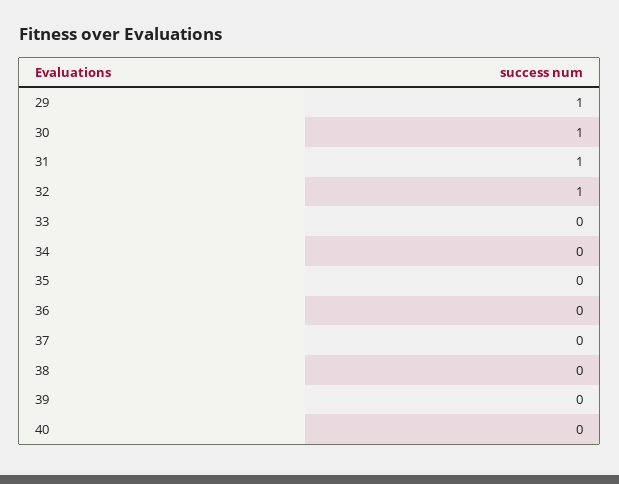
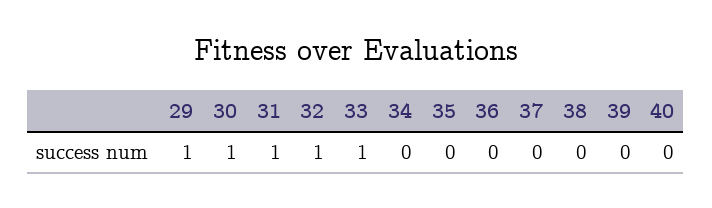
  {
    "29": 1,
    "30": 1,
    "31": 1,
    "32": 1,
-   "33": 0,
+   "33": 1,
    "34": 0,
    "35": 0,
    "36": 0,
    "37": 0,
    "38": 0,
    "39": 0,
    "40": 0
  }

